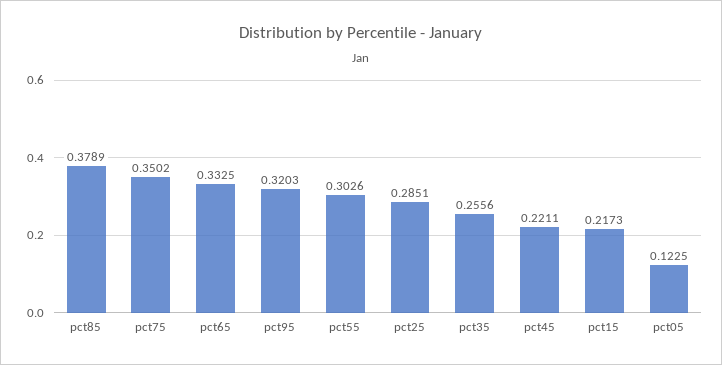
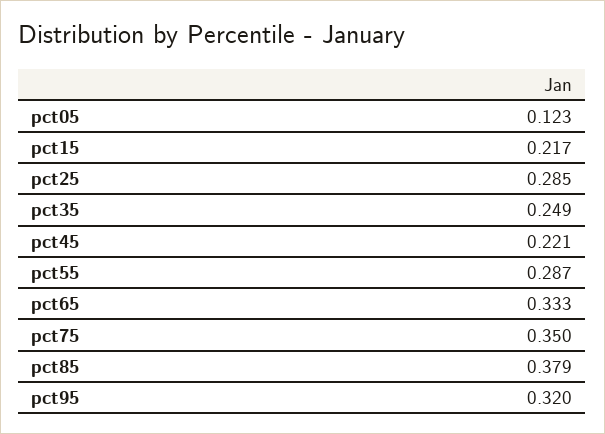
  {
    "pct85": 0.3789,
    "pct75": 0.3502,
    "pct65": 0.3325,
    "pct95": 0.3203,
-   "pct55": 0.3026,
+   "pct55": 0.287,
    "pct25": 0.2851,
-   "pct35": 0.2556,
+   "pct35": 0.249,
    "pct45": 0.2211,
    "pct15": 0.2173,
    "pct05": 0.1225
  }

